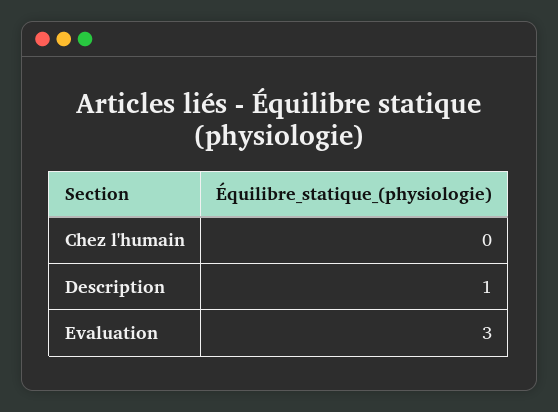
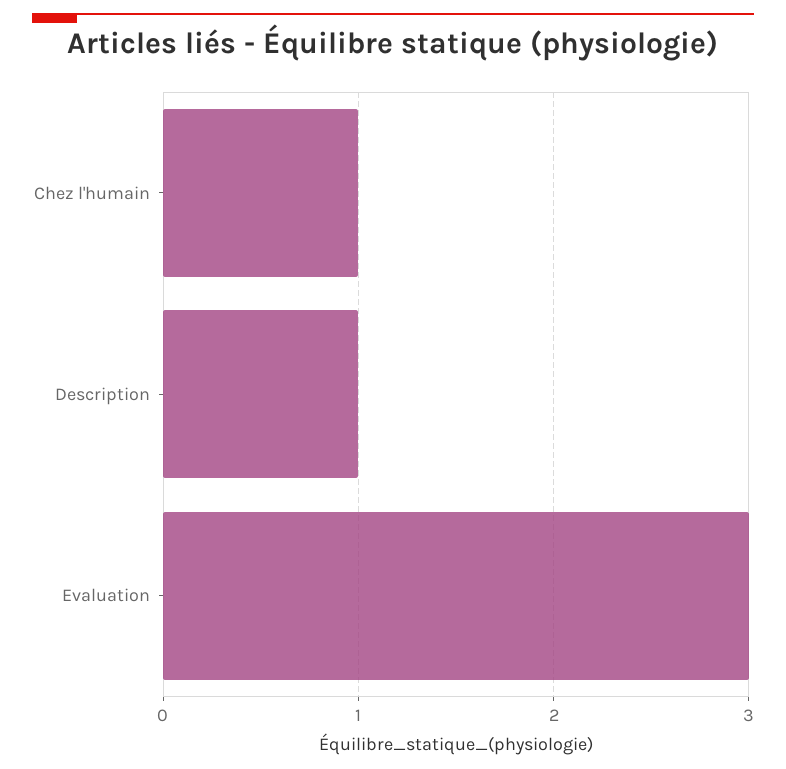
  {
-   "Chez l'humain": 0,
+   "Chez l'humain": 1,
    "Description": 1,
    "Evaluation": 3
  }

